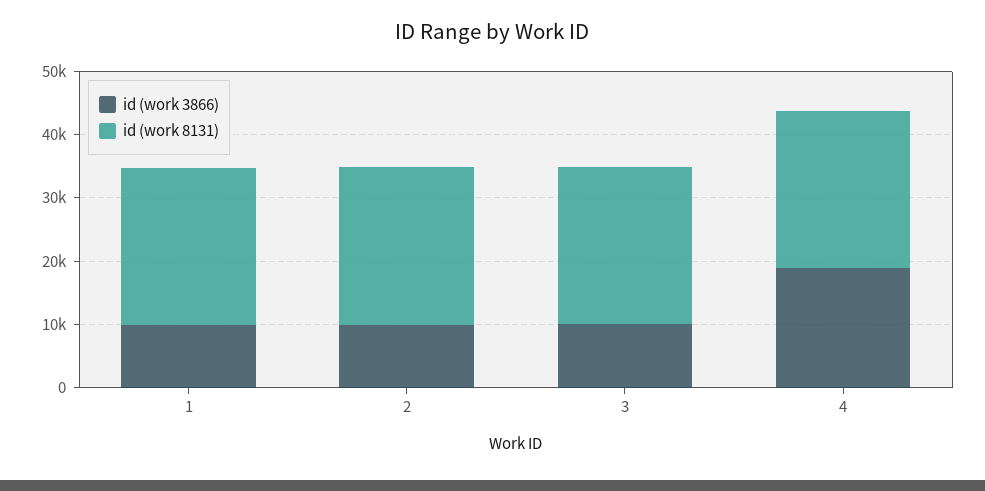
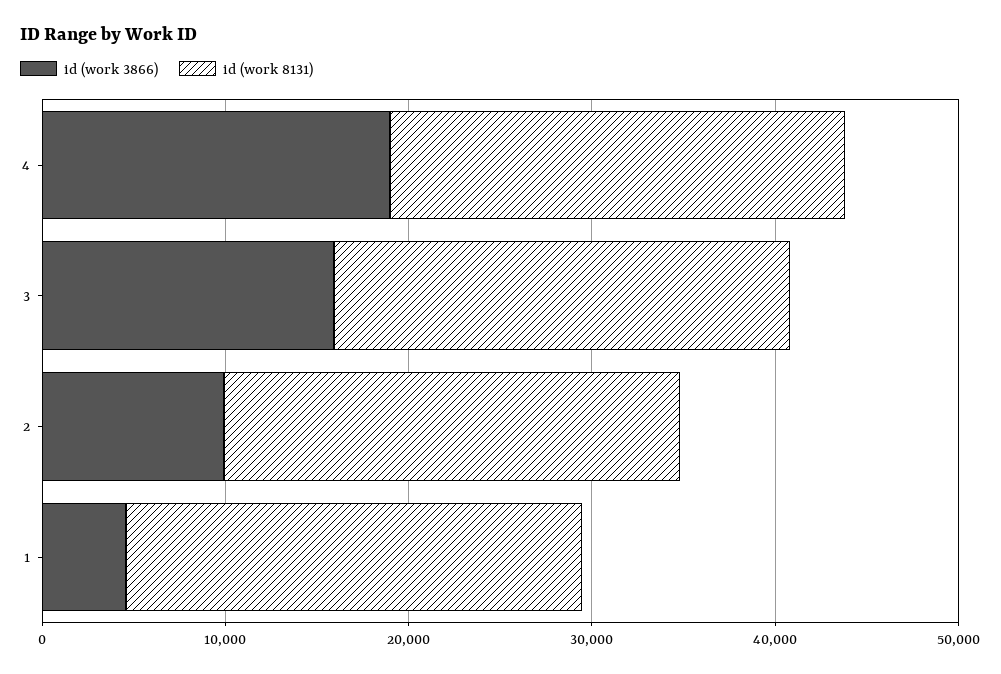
  {
    "id (work 3866)": {
-     "1": 10000,
+     "1": 4000,
      "2": 10000,
-     "3": 10000,
+     "3": 16000,
      "4": 18000
    },
    "id (work 8131)": {
      "1": 24000,
      "2": 24000,
      "3": 24000,
      "4": 24000
    }
  }

